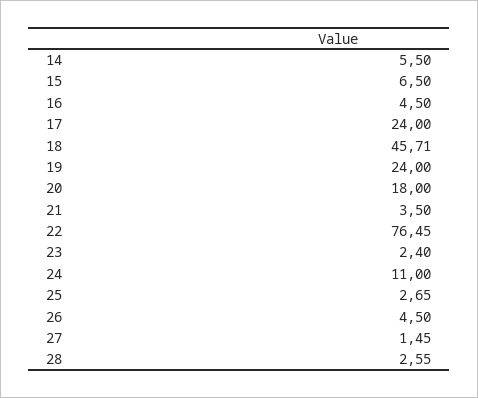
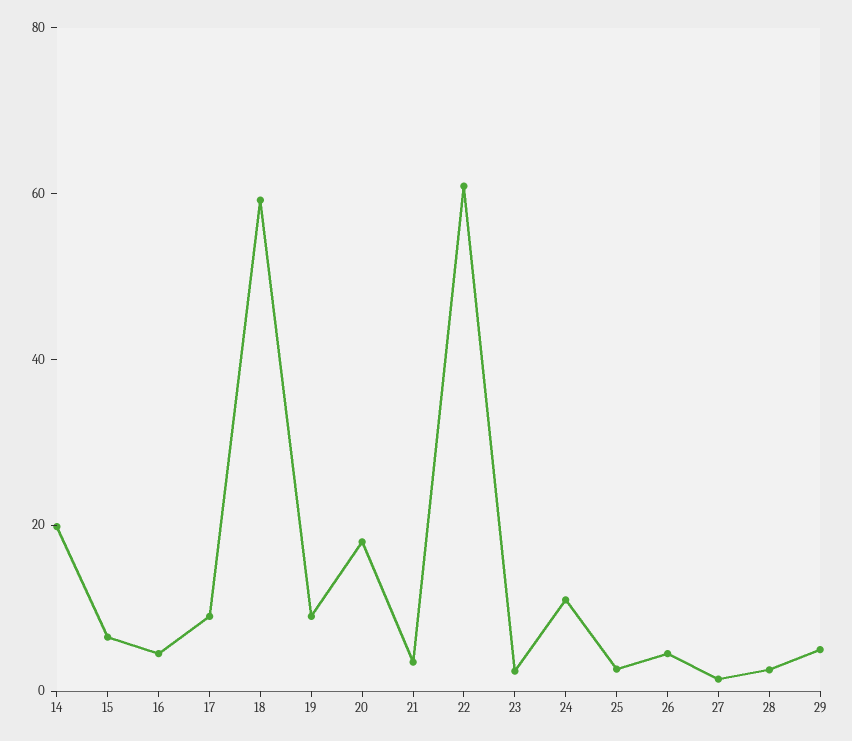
  {
-   "14": 5.5,
+   "14": 20,
    "15": 6.5,
    "16": 4.5,
-   "17": 24,
+   "17": 10,
-   "18": 45.71,
+   "18": 60,
-   "19": 24,
+   "19": 10,
    "20": 18,
    "21": 3.5,
-   "22": 76.45,
+   "22": 60,
    "23": 2.4,
    "24": 11,
    "25": 2.65,
    "26": 4.5,
    "27": 1.45,
-   "28": 2.55
+   "28": 2.55,
+   "29": 5
  }

